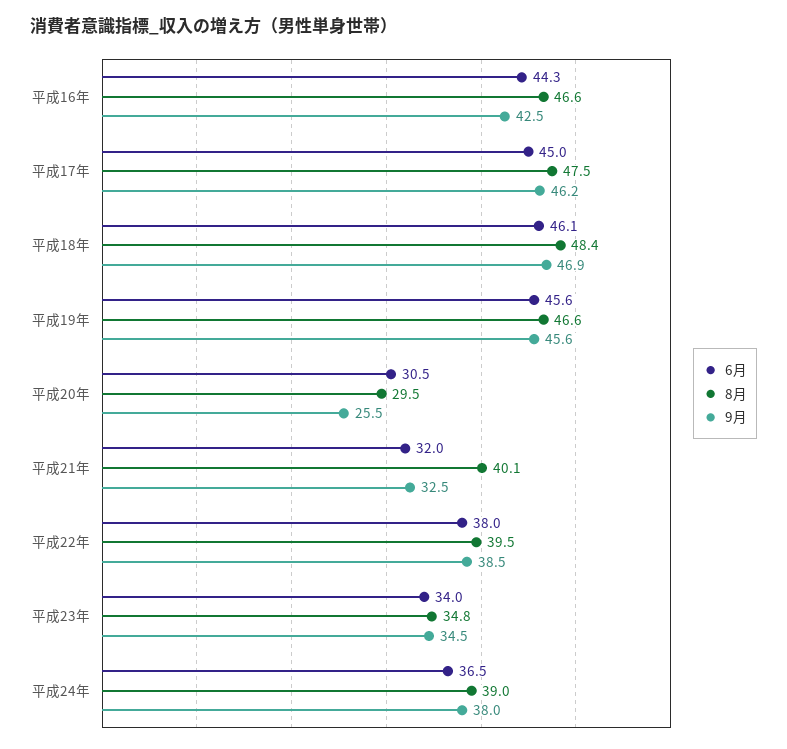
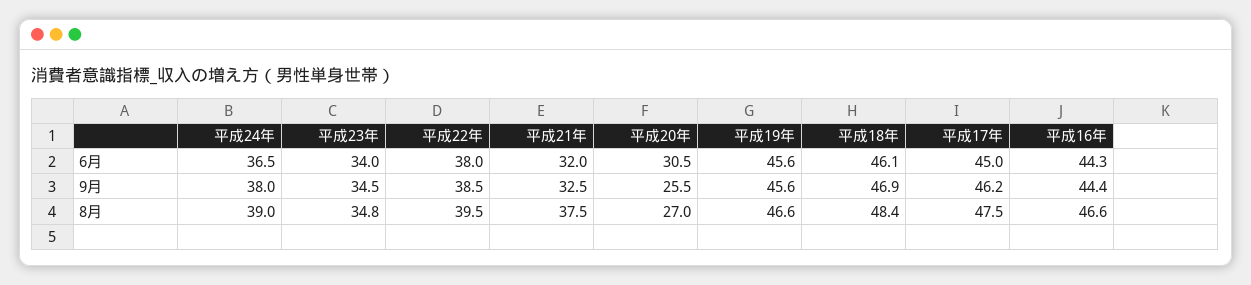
  {
    "6月": {
      "平成16年": 44.3,
      "平成17年": 45,
      "平成18年": 46.1,
      "平成19年": 45.6,
      "平成20年": 30.5,
      "平成21年": 32,
      "平成22年": 38,
      "平成23年": 34,
      "平成24年": 36.5
    },
    "8月": {
      "平成16年": 46.6,
      "平成17年": 47.5,
      "平成18年": 48.4,
      "平成19年": 46.6,
-     "平成20年": 29.5,
+     "平成20年": 27,
-     "平成21年": 40.1,
+     "平成21年": 37.5,
      "平成22年": 39.5,
      "平成23年": 34.8,
      "平成24年": 39
    },
    "9月": {
-     "平成16年": 42.5,
+     "平成16年": 44.4,
      "平成17年": 46.2,
      "平成18年": 46.9,
      "平成19年": 45.6,
      "平成20年": 25.5,
      "平成21年": 32.5,
      "平成22年": 38.5,
      "平成23年": 34.5,
      "平成24年": 38
    }
  }

